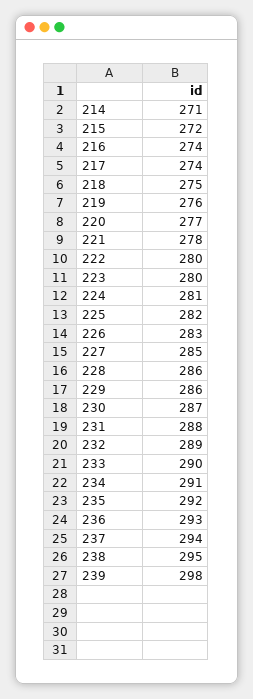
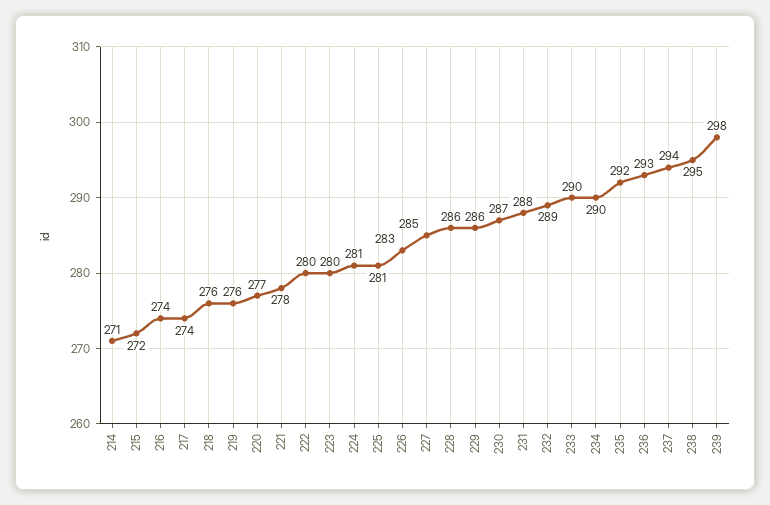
  {
    "214": 271,
    "215": 272,
    "216": 274,
    "217": 274,
-   "218": 275,
+   "218": 276,
    "219": 276,
    "220": 277,
    "221": 278,
    "222": 280,
    "223": 280,
    "224": 281,
-   "225": 282,
+   "225": 281,
    "226": 283,
    "227": 285,
    "228": 286,
    "229": 286,
    "230": 287,
    "231": 288,
    "232": 289,
    "233": 290,
-   "234": 291,
+   "234": 290,
    "235": 292,
    "236": 293,
    "237": 294,
    "238": 295,
    "239": 298
  }

